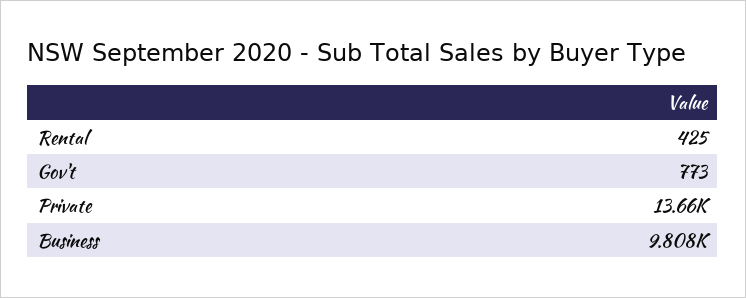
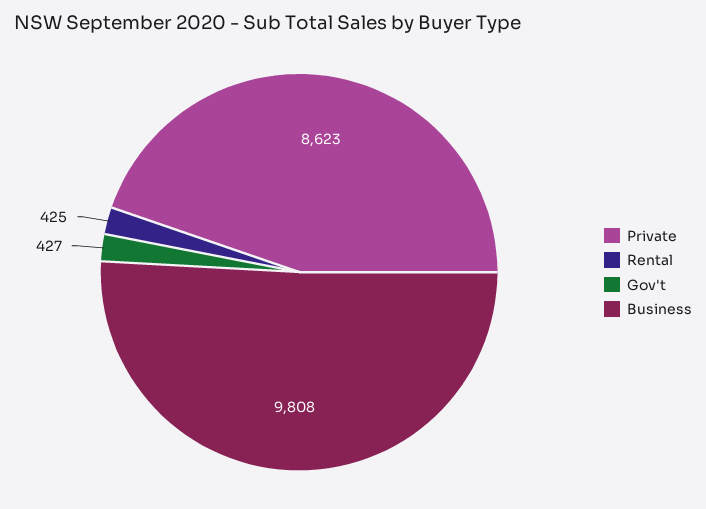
  {
    "Rental": 425,
-   "Gov't": 773,
+   "Gov't": 427,
-   "Private": 13660,
+   "Private": 8623,
    "Business": 9808
  }

